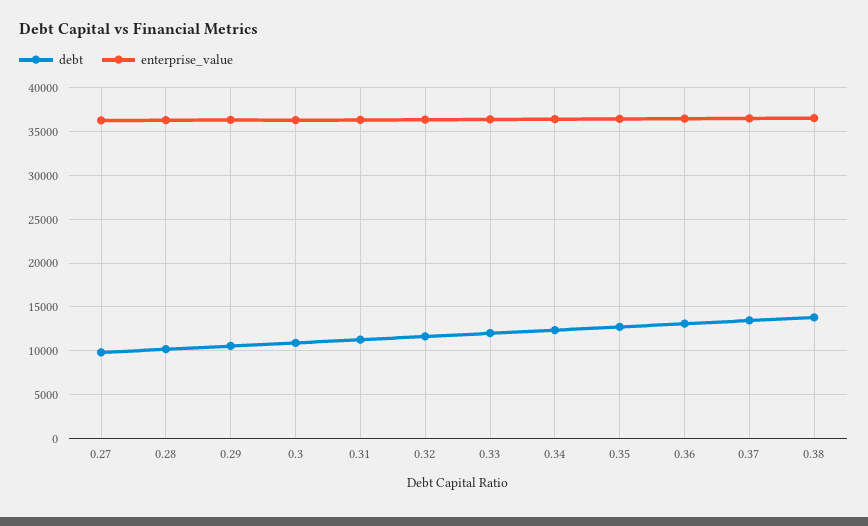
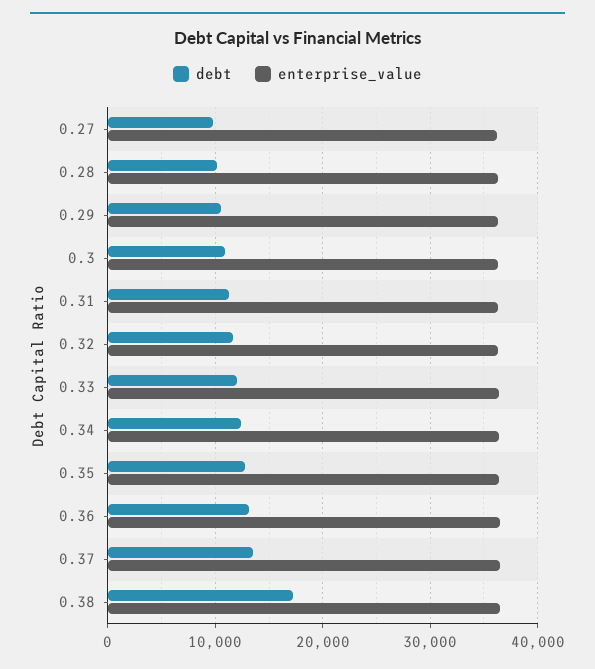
  {
    "debt": {
      "0.27": 10000,
      "0.28": 10000,
      "0.29": 11000,
      "0.3": 11000,
      "0.31": 11000,
      "0.32": 12000,
      "0.33": 12000,
      "0.34": 12000,
      "0.35": 13000,
      "0.36": 13000,
      "0.37": 13000,
-     "0.38": 14000
+     "0.38": 17000
    },
    "enterprise_value": {
      "0.27": 36000,
      "0.28": 36000,
      "0.29": 36000,
      "0.3": 36000,
      "0.31": 36000,
      "0.32": 36000,
      "0.33": 36000,
      "0.34": 36000,
      "0.35": 36000,
      "0.36": 36000,
      "0.37": 36000,
      "0.38": 37000
    }
  }

